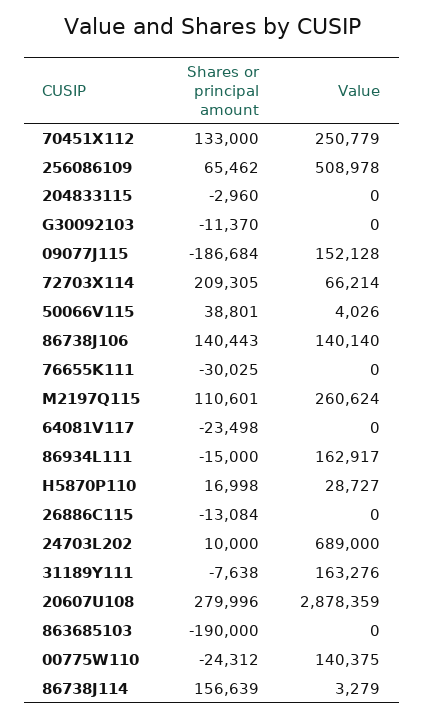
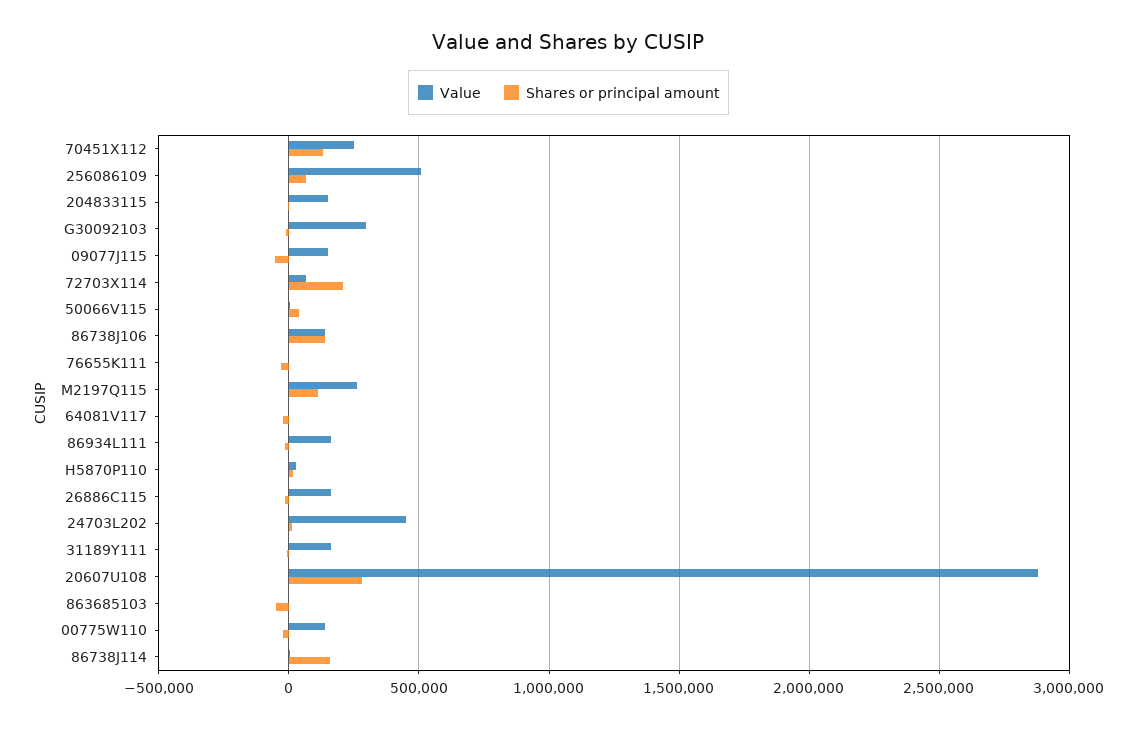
  {
    "Shares or principal amount": {
      "70451X112": 133000,
      "256086109": 65462,
      "204833115": -2960,
      "G30092103": -11370,
-     "09077J115": -186684,
+     "09077J115": -50000,
      "72703X114": 209305,
      "50066V115": 38801,
      "86738J106": 140443,
      "76655K111": -30025,
      "M2197Q115": 110601,
      "64081V117": -23498,
      "86934L111": -15000,
      "H5870P110": 16998,
      "26886C115": -13084,
      "24703L202": 10000,
      "31189Y111": -7638,
      "20607U108": 279996,
-     "863685103": -190000,
+     "863685103": -50000,
      "00775W110": -24312,
      "86738J114": 156639
    },
    "Value": {
      "70451X112": 250779,
      "256086109": 508978,
-     "204833115": 0,
+     "204833115": 150000,
-     "G30092103": 0,
+     "G30092103": 300000,
      "09077J115": 152128,
      "72703X114": 66214,
      "50066V115": 4026,
      "86738J106": 140140,
      "76655K111": 0,
      "M2197Q115": 260624,
      "64081V117": 0,
      "86934L111": 162917,
      "H5870P110": 28727,
-     "26886C115": 0,
+     "26886C115": 150000,
-     "24703L202": 689000,
+     "24703L202": 450000,
      "31189Y111": 163276,
      "20607U108": 2878359,
      "863685103": 0,
      "00775W110": 140375,
      "86738J114": 3279
    }
  }

